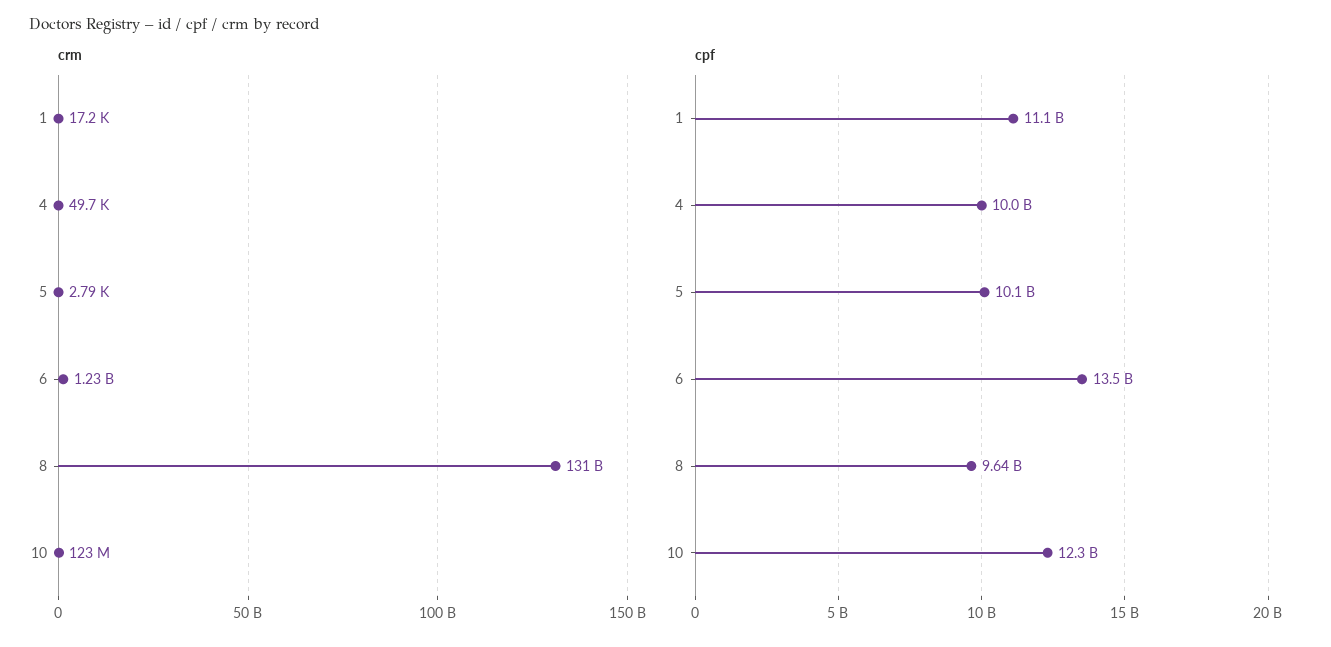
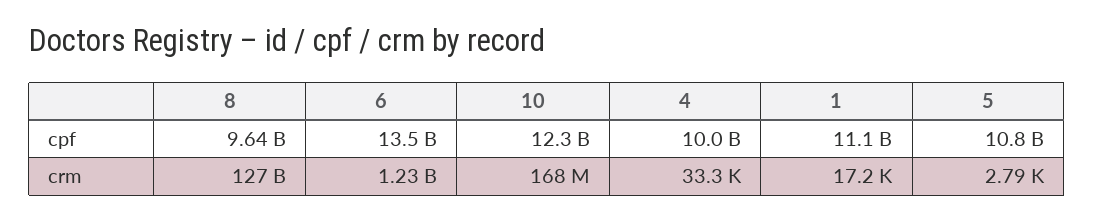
  {
    "crm": {
      "1": 17200,
-     "4": 49700,
+     "4": 33300,
      "5": 2790,
      "6": 1230000000,
-     "8": 131000000000,
+     "8": 127000000000,
-     "10": 123000000
+     "10": 168000000
    },
    "cpf": {
      "1": 11100000000,
      "4": 10000000000,
-     "5": 10100000000,
+     "5": 10800000000,
      "6": 13500000000,
      "8": 9640000000,
      "10": 12300000000
    }
  }

